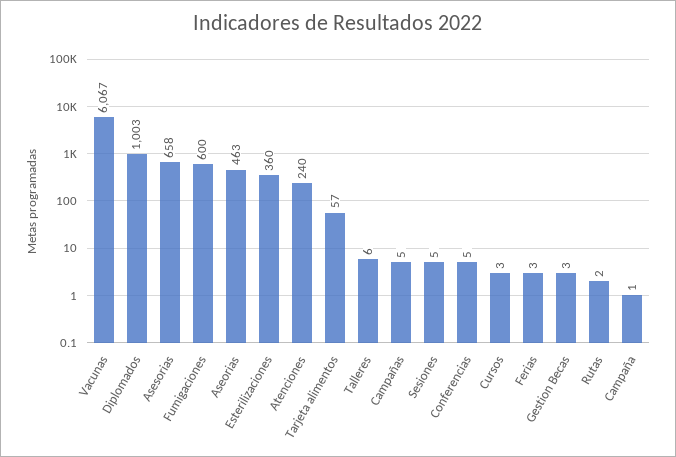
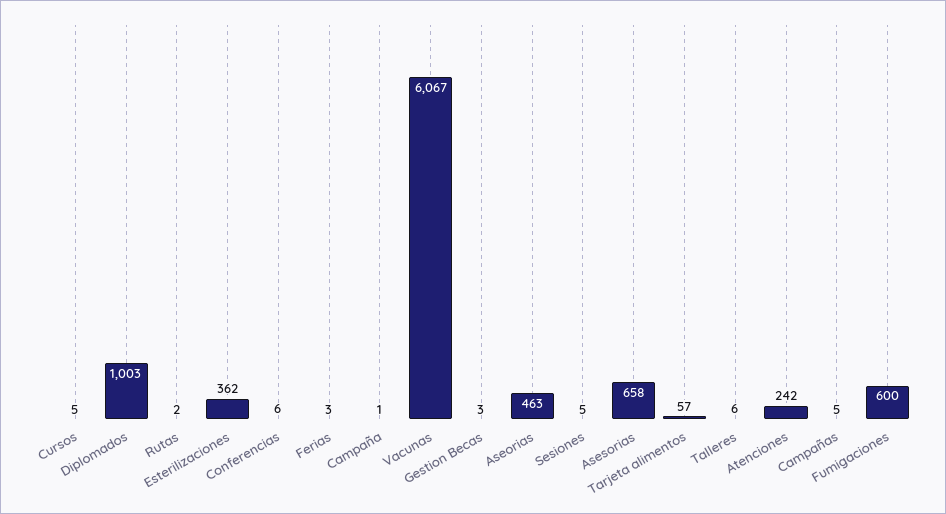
  {
    "Vacunas": 6067,
    "Diplomados": 1003,
    "Asesorias": 658,
    "Fumigaciones": 600,
    "Aseorias": 463,
-   "Esterilizaciones": 360,
+   "Esterilizaciones": 362,
-   "Atenciones": 240,
+   "Atenciones": 242,
    "Tarjeta alimentos": 57,
    "Talleres": 6,
    "Campañas": 5,
    "Sesiones": 5,
-   "Conferencias": 5,
+   "Conferencias": 6,
-   "Cursos": 3,
+   "Cursos": 5,
    "Ferias": 3,
    "Gestion Becas": 3,
    "Rutas": 2,
    "Campaña": 1
  }

